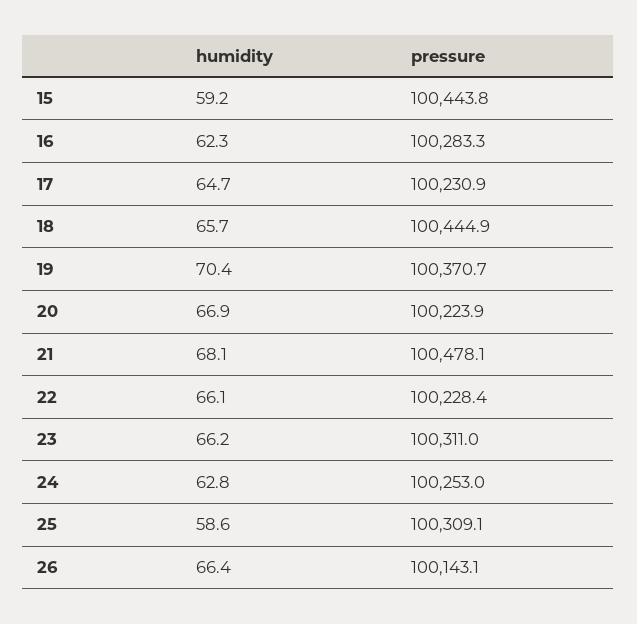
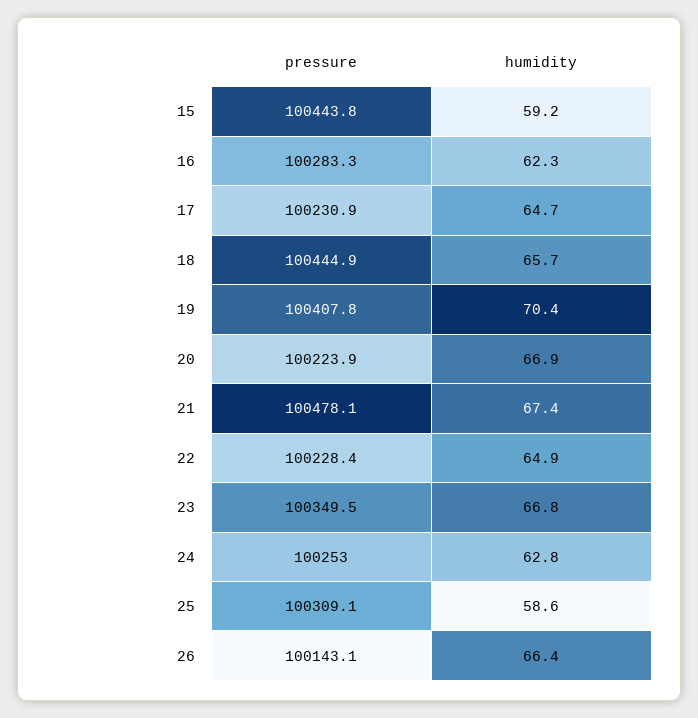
  {
    "humidity": {
      "15": 59.2,
      "16": 62.3,
      "17": 64.7,
      "18": 65.7,
      "19": 70.4,
      "20": 66.9,
-     "21": 68.1,
+     "21": 67.4,
-     "22": 66.1,
+     "22": 64.9,
-     "23": 66.2,
+     "23": 66.8,
      "24": 62.8,
      "25": 58.6,
      "26": 66.4
    },
    "pressure": {
      "15": 100443.8,
      "16": 100283.3,
      "17": 100230.9,
      "18": 100444.9,
-     "19": 100370.7,
+     "19": 100407.8,
      "20": 100223.9,
      "21": 100478.1,
      "22": 100228.4,
-     "23": 100311,
+     "23": 100349.5,
      "24": 100253,
      "25": 100309.1,
      "26": 100143.1
    }
  }

